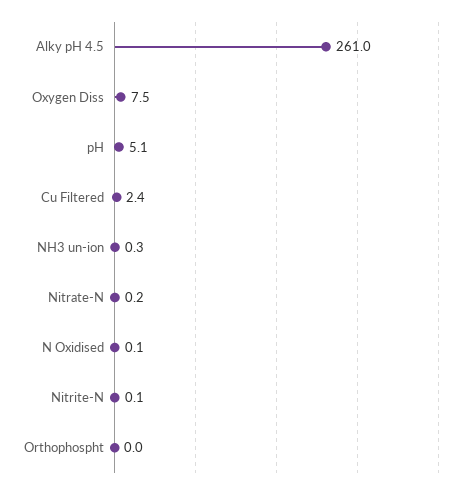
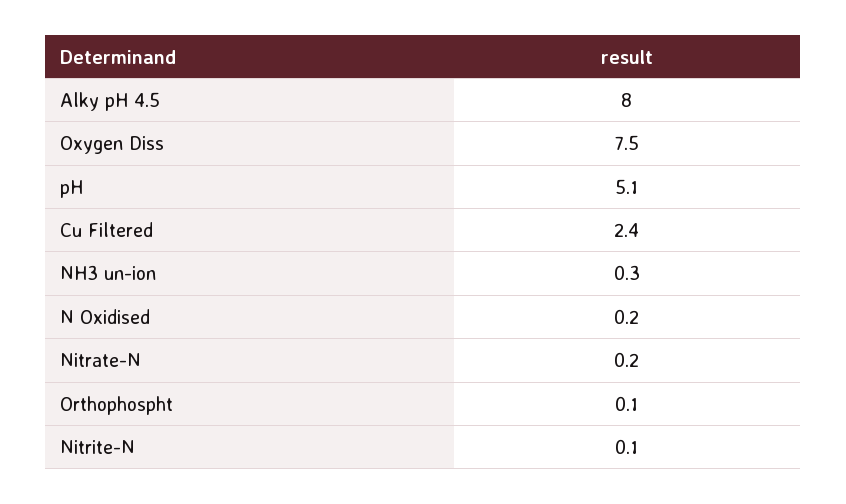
  {
-   "Alky pH 4.5": 261,
+   "Alky pH 4.5": 8,
    "Oxygen Diss": 7.5,
    "pH": 5.1,
    "Cu Filtered": 2.4,
    "NH3 un-ion": 0.3,
    "Nitrate-N": 0.2,
-   "N Oxidised": 0.1,
+   "N Oxidised": 0.2,
    "Nitrite-N": 0.1,
-   "Orthophospht": 0
+   "Orthophospht": 0.1
  }

